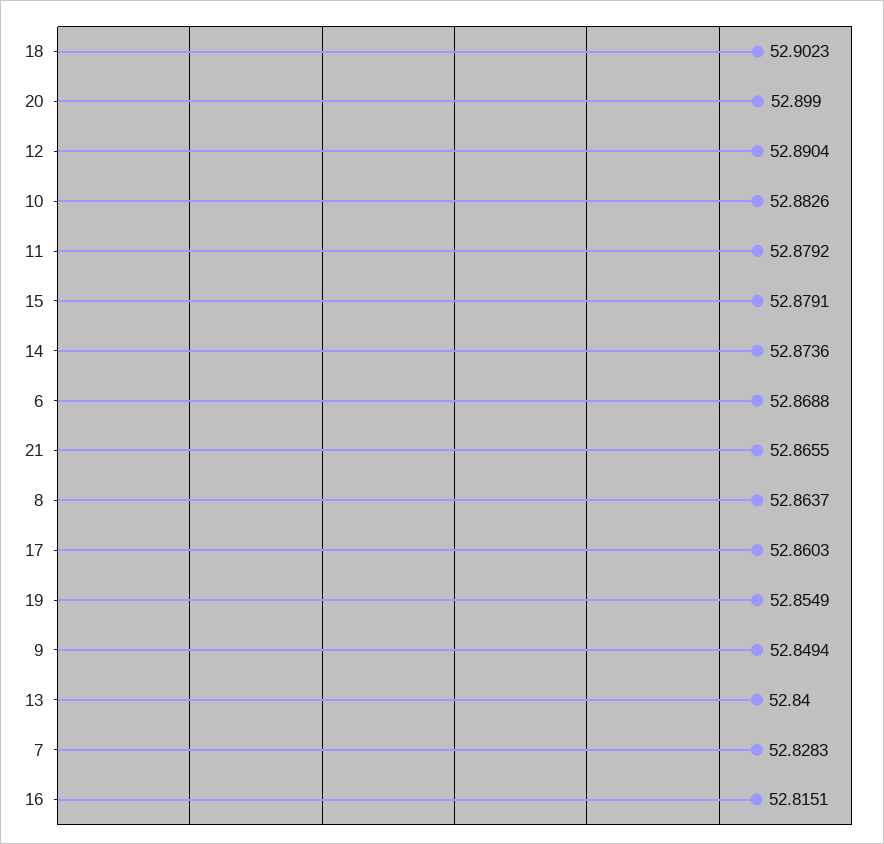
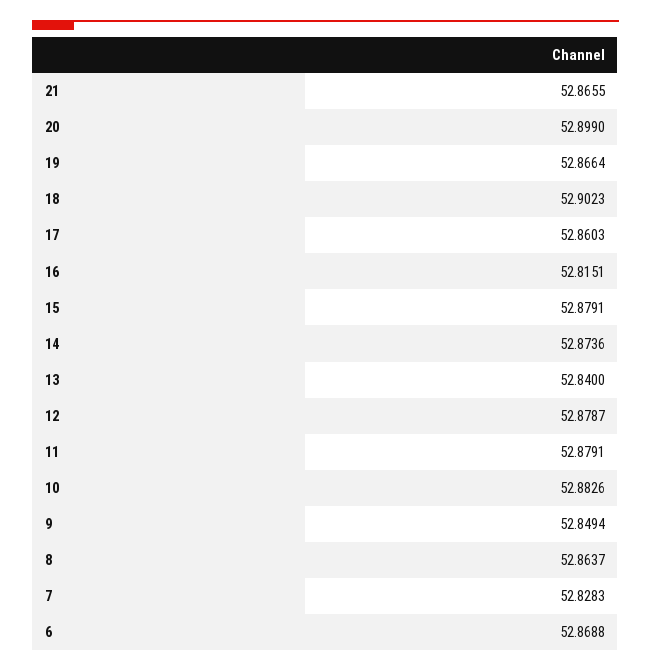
  {
    "18": 52.9023,
    "20": 52.899,
-   "12": 52.8904,
+   "12": 52.8787,
    "10": 52.8826,
-   "11": 52.8792,
+   "11": 52.8791,
    "15": 52.8791,
    "14": 52.8736,
    "6": 52.8688,
    "21": 52.8655,
    "8": 52.8637,
    "17": 52.8603,
-   "19": 52.8549,
+   "19": 52.8664,
    "9": 52.8494,
    "13": 52.84,
    "7": 52.8283,
    "16": 52.8151
  }

